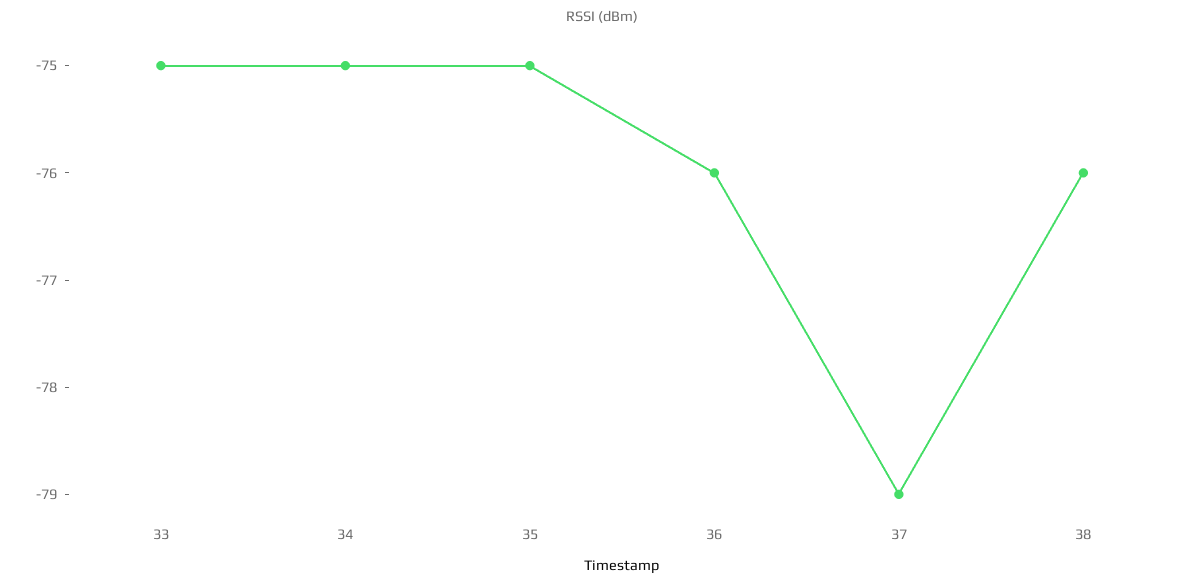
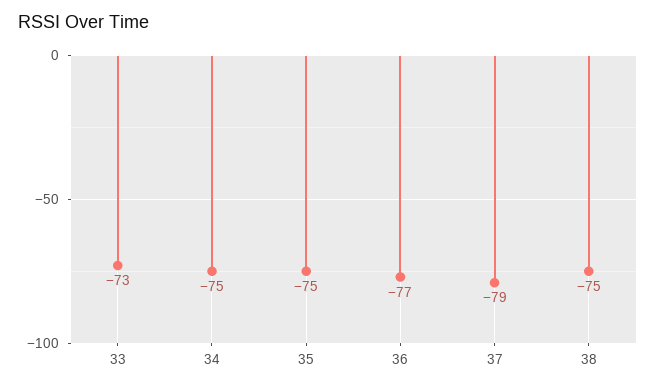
  {
-   "33": -75,
+   "33": -73,
    "34": -75,
    "35": -75,
-   "36": -76,
+   "36": -77,
    "37": -79,
-   "38": -76
+   "38": -75
  }

